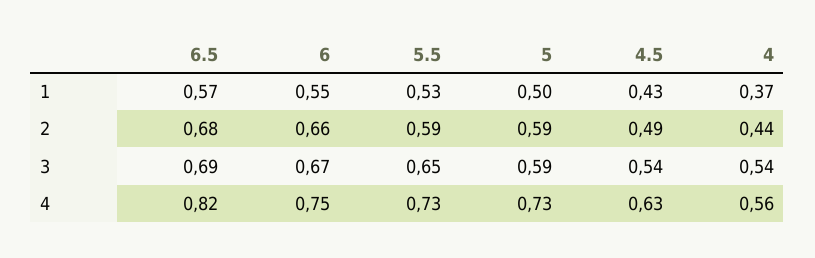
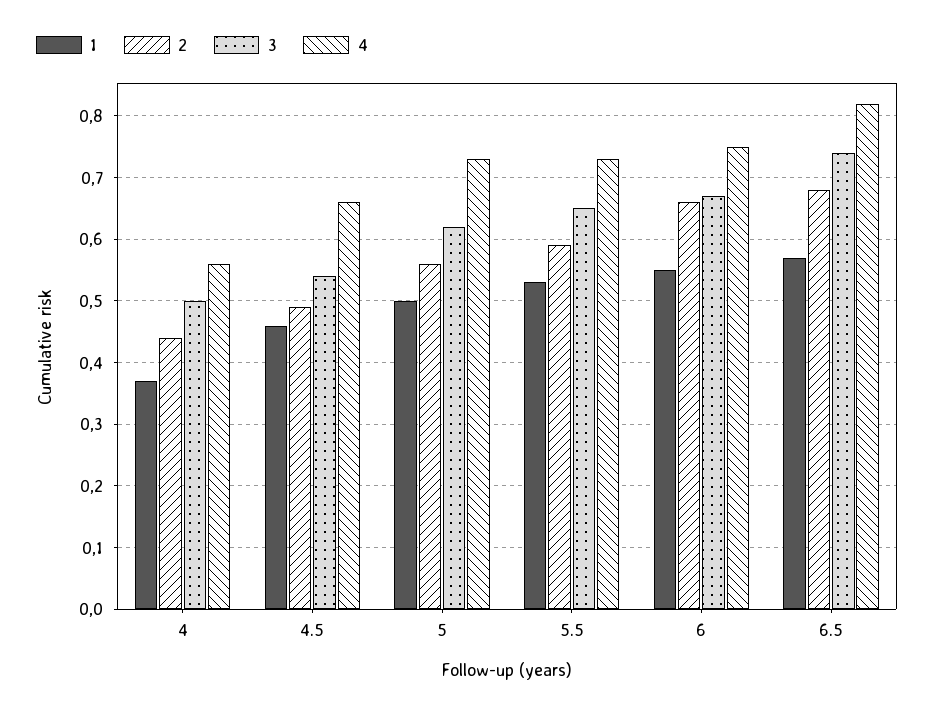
  {
    "1": {
      "6.5": 0.57,
      "6": 0.55,
      "5.5": 0.53,
      "5": 0.5,
-     "4.5": 0.43,
+     "4.5": 0.46,
      "4": 0.37
    },
    "2": {
      "6.5": 0.68,
      "6": 0.66,
      "5.5": 0.59,
-     "5": 0.59,
+     "5": 0.56,
      "4.5": 0.49,
      "4": 0.44
    },
    "3": {
-     "6.5": 0.69,
+     "6.5": 0.74,
      "6": 0.67,
      "5.5": 0.65,
-     "5": 0.59,
+     "5": 0.62,
      "4.5": 0.54,
-     "4": 0.54
+     "4": 0.5
    },
    "4": {
      "6.5": 0.82,
      "6": 0.75,
      "5.5": 0.73,
      "5": 0.73,
-     "4.5": 0.63,
+     "4.5": 0.66,
      "4": 0.56
    }
  }

